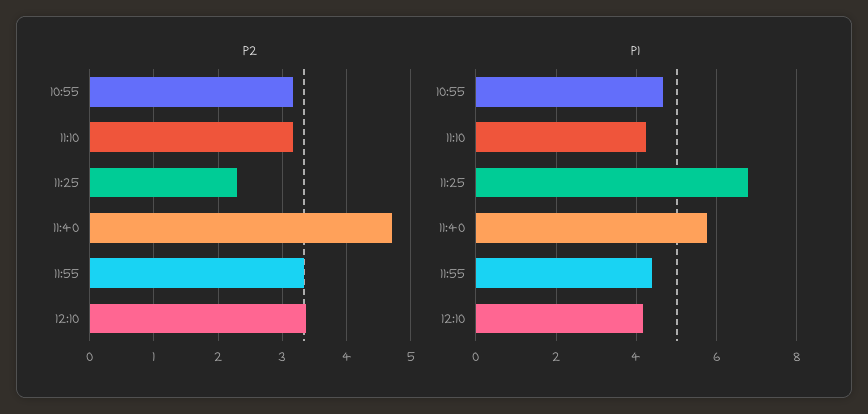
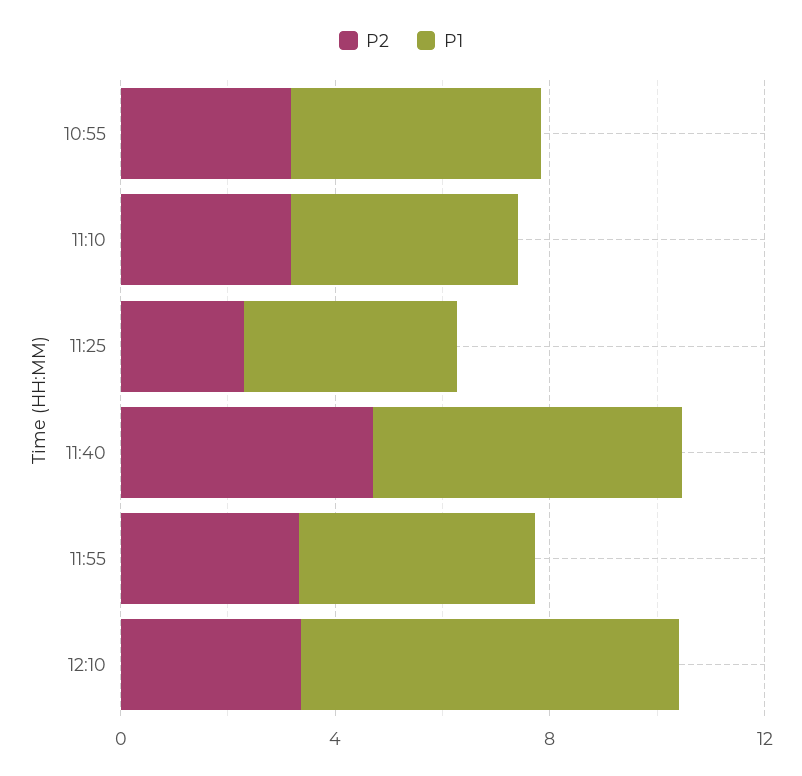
  {
    "P2": {
      "10:55": 3.2,
      "11:10": 3.2,
      "11:25": 2.3,
      "11:40": 4.7,
      "11:55": 3.3,
      "12:10": 3.4
    },
    "P1": {
      "10:55": 4.6,
      "11:10": 4.2,
-     "11:25": 6.8,
+     "11:25": 4,
      "11:40": 5.8,
      "11:55": 4.4,
-     "12:10": 4.2
+     "12:10": 7
    }
  }

